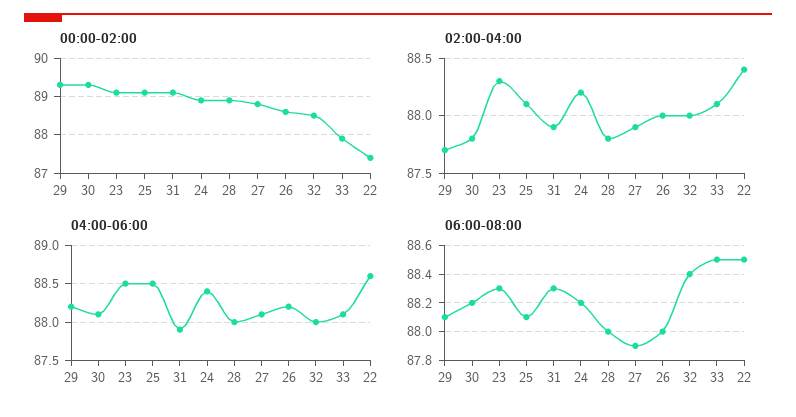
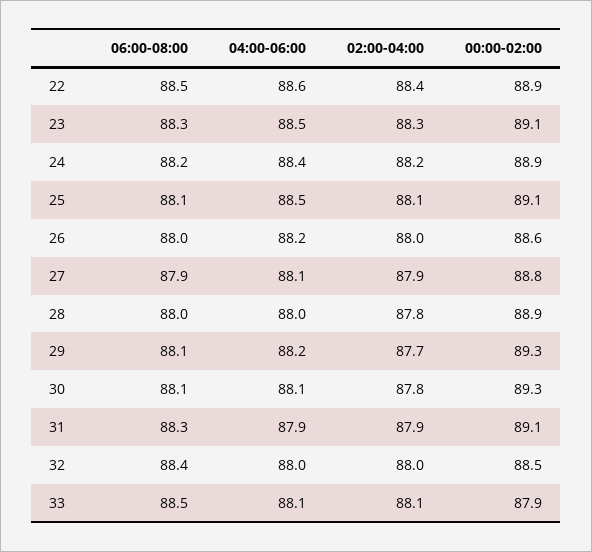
  {
    "00:00-02:00": {
      "29": 89.3,
      "30": 89.3,
      "23": 89.1,
      "25": 89.1,
      "31": 89.1,
      "24": 88.9,
      "28": 88.9,
      "27": 88.8,
      "26": 88.6,
      "32": 88.5,
      "33": 87.9,
-     "22": 87.5
+     "22": 88.9
    },
    "02:00-04:00": {
      "29": 87.7,
      "30": 87.8,
      "23": 88.3,
      "25": 88.1,
      "31": 87.9,
      "24": 88.2,
      "28": 87.8,
      "27": 87.9,
      "26": 88,
      "32": 88,
      "33": 88.1,
      "22": 88.4
    },
    "04:00-06:00": {
      "29": 88.2,
      "30": 88.1,
      "23": 88.5,
      "25": 88.5,
      "31": 87.9,
      "24": 88.4,
      "28": 88,
      "27": 88.1,
      "26": 88.2,
      "32": 88,
      "33": 88.1,
      "22": 88.6
    },
    "06:00-08:00": {
      "29": 88.1,
-     "30": 88.2,
+     "30": 88.1,
      "23": 88.3,
      "25": 88.1,
      "31": 88.3,
      "24": 88.2,
      "28": 88,
      "27": 87.9,
      "26": 88,
      "32": 88.4,
      "33": 88.5,
      "22": 88.5
    }
  }

